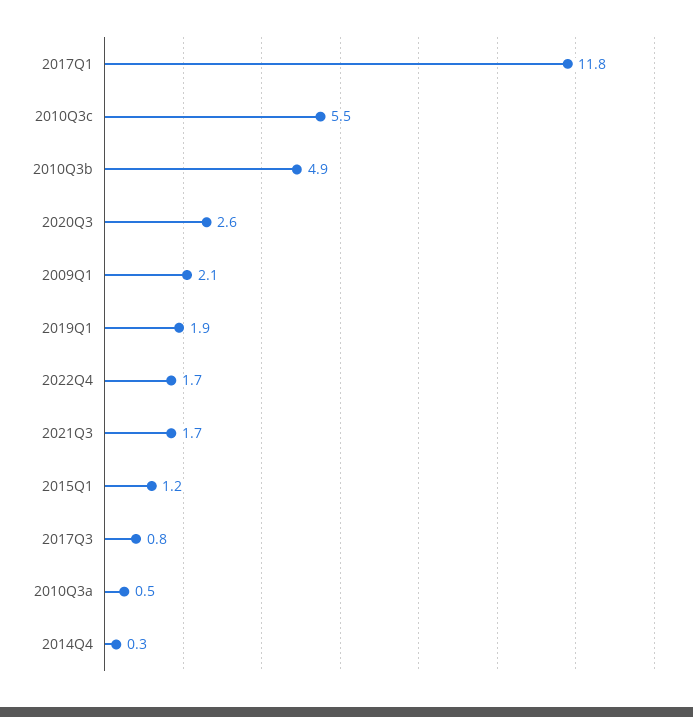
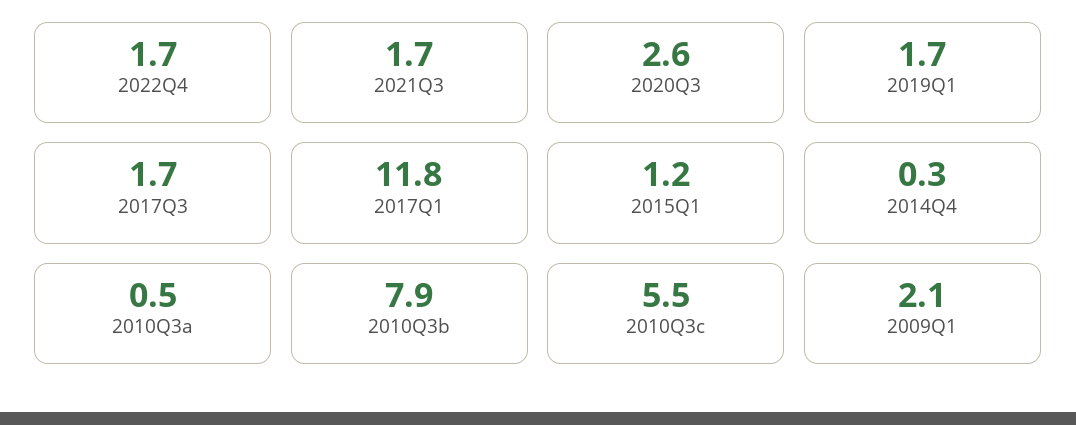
  {
    "2017Q1": 11.8,
    "2010Q3c": 5.5,
-   "2010Q3b": 4.9,
+   "2010Q3b": 7.9,
    "2020Q3": 2.6,
    "2009Q1": 2.1,
-   "2019Q1": 1.9,
+   "2019Q1": 1.7,
    "2022Q4": 1.7,
    "2021Q3": 1.7,
    "2015Q1": 1.2,
-   "2017Q3": 0.8,
+   "2017Q3": 1.7,
    "2010Q3a": 0.5,
    "2014Q4": 0.3
  }

